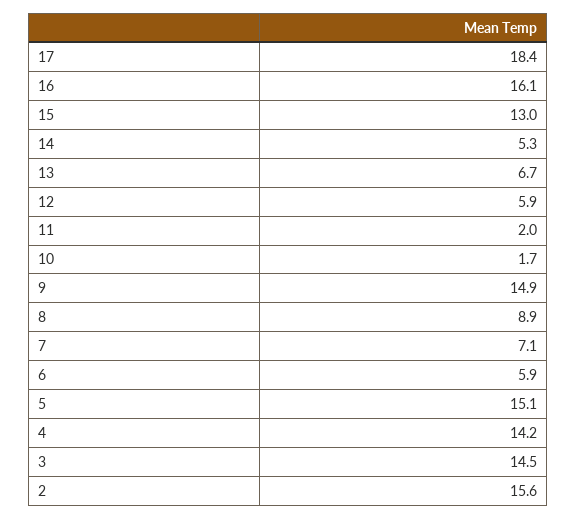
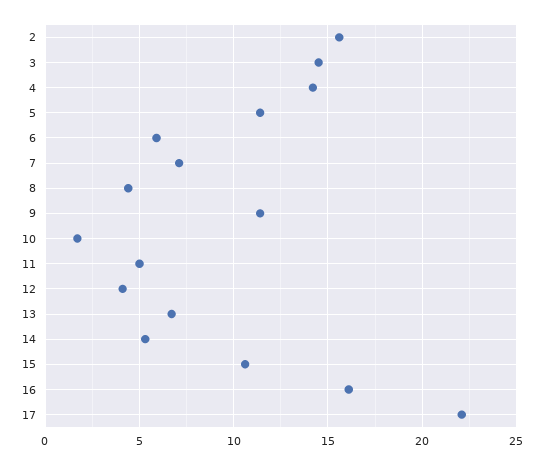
  {
-   "17": 18.4,
+   "17": 22,
    "16": 16.1,
-   "15": 13,
+   "15": 10.5,
    "14": 5.3,
    "13": 6.7,
-   "12": 5.9,
+   "12": 4,
-   "11": 2,
+   "11": 5,
    "10": 1.7,
-   "9": 14.9,
+   "9": 11.5,
-   "8": 8.9,
+   "8": 4.5,
    "7": 7.1,
    "6": 5.9,
-   "5": 15.1,
+   "5": 11.5,
    "4": 14.2,
    "3": 14.5,
    "2": 15.6
  }

